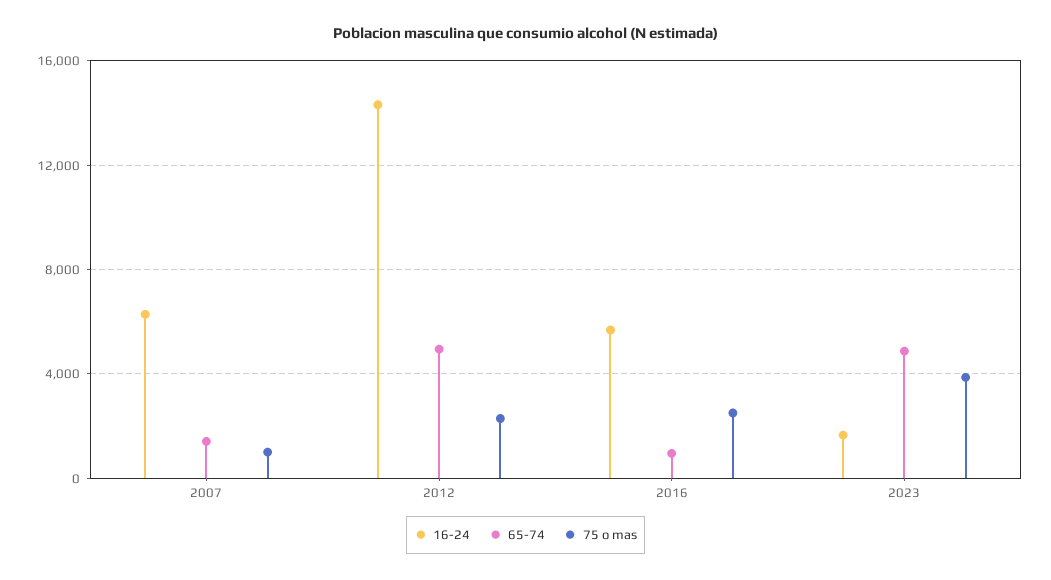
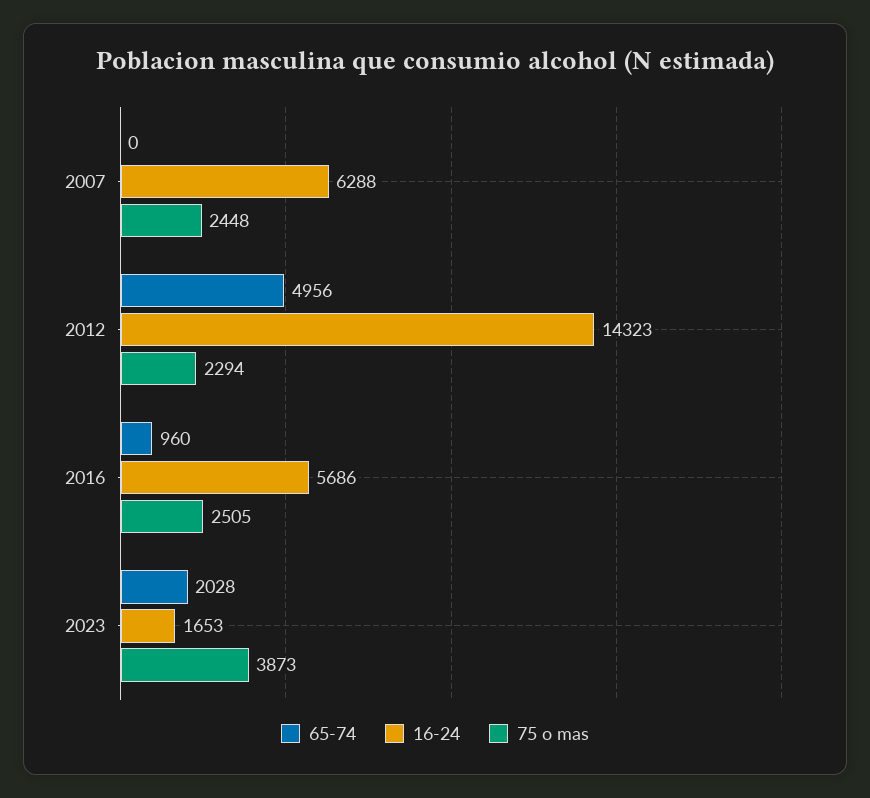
  {
    "16-24": {
      "2007": 6288,
      "2012": 14323,
      "2016": 5686,
      "2023": 1653
    },
    "65-74": {
-     "2007": 1500,
+     "2007": 0,
      "2012": 4956,
      "2016": 960,
-     "2023": 5000
+     "2023": 2028
    },
    "75 o mas": {
-     "2007": 1000,
+     "2007": 2448,
      "2012": 2294,
      "2016": 2505,
      "2023": 3873
    }
  }

